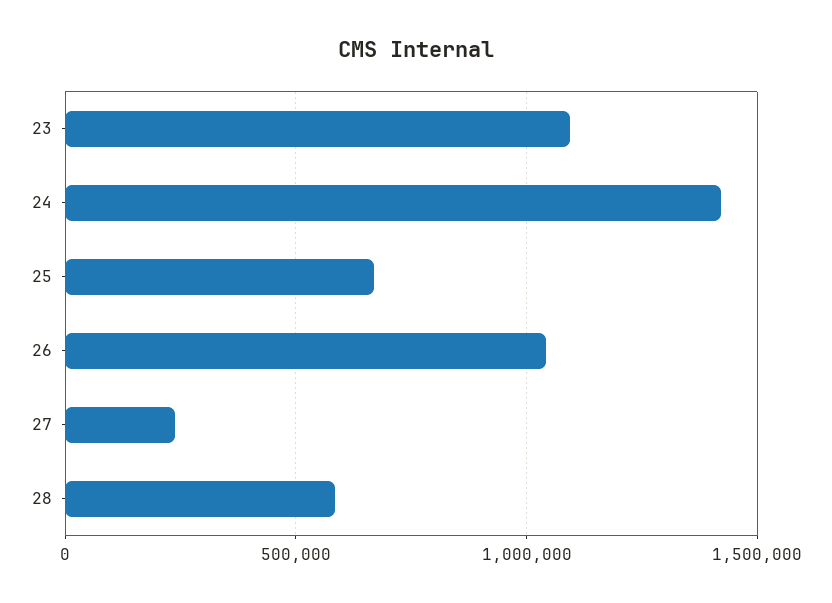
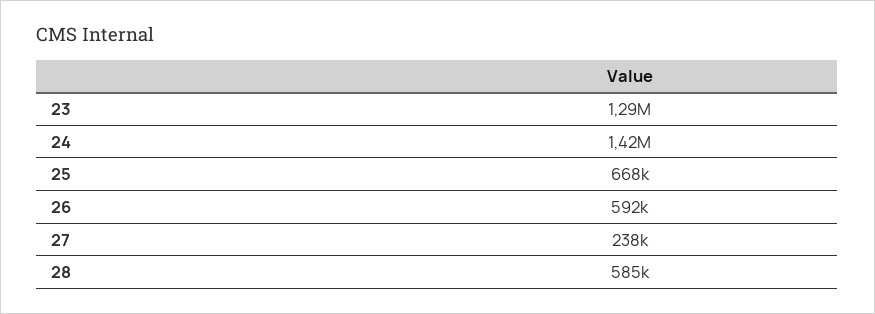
  {
-   "23": 1100000,
+   "23": 1290000,
    "24": 1420000,
    "25": 668000,
-   "26": 1050000,
+   "26": 592000,
    "27": 238000,
    "28": 585000
  }

